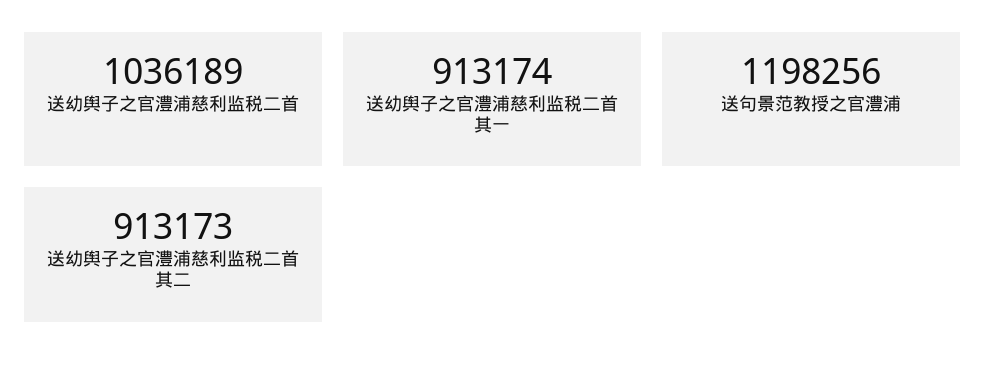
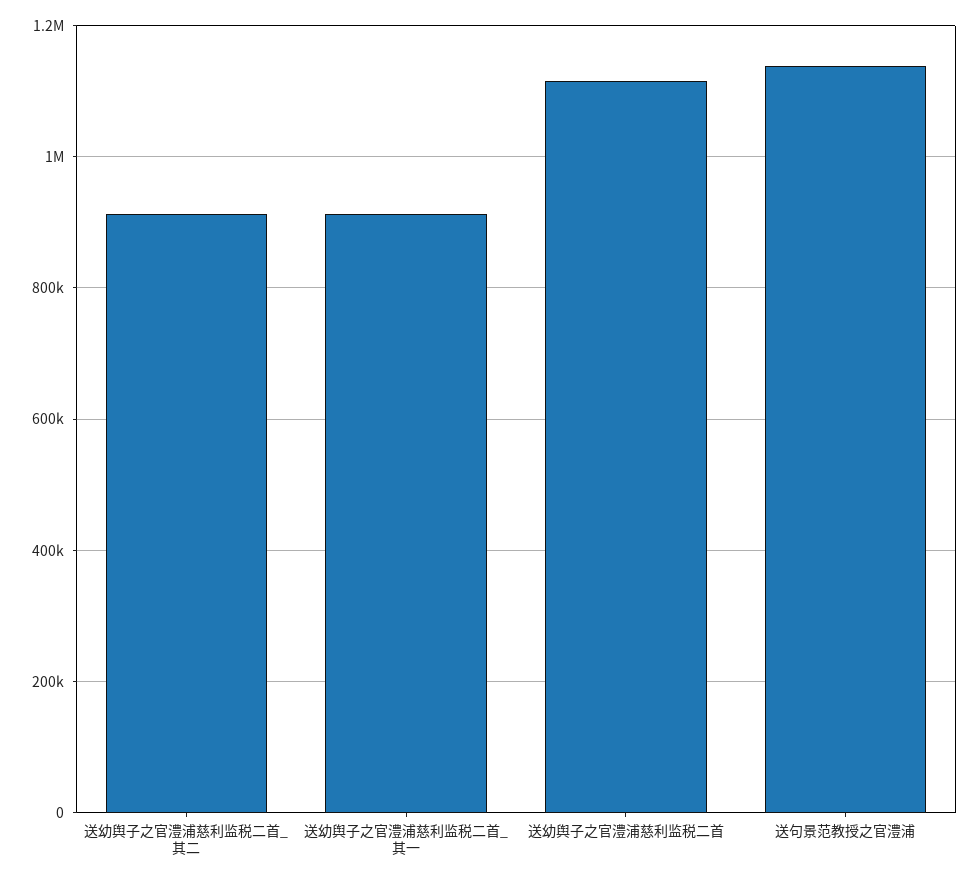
  {
-   "送幼舆子之官澧浦慈利监税二首": 1036189,
+   "送幼舆子之官澧浦慈利监税二首": 1120000,
    "送幼舆子之官澧浦慈利监税二首 其一": 913174,
-   "送句景范教授之官澧浦": 1198256,
+   "送句景范教授之官澧浦": 1140000,
    "送幼舆子之官澧浦慈利监税二首 其二": 913173
  }

